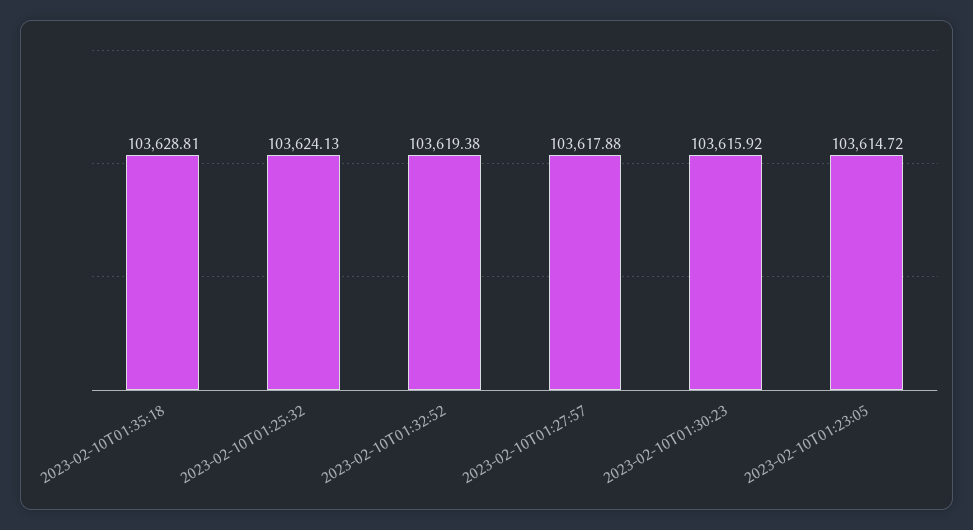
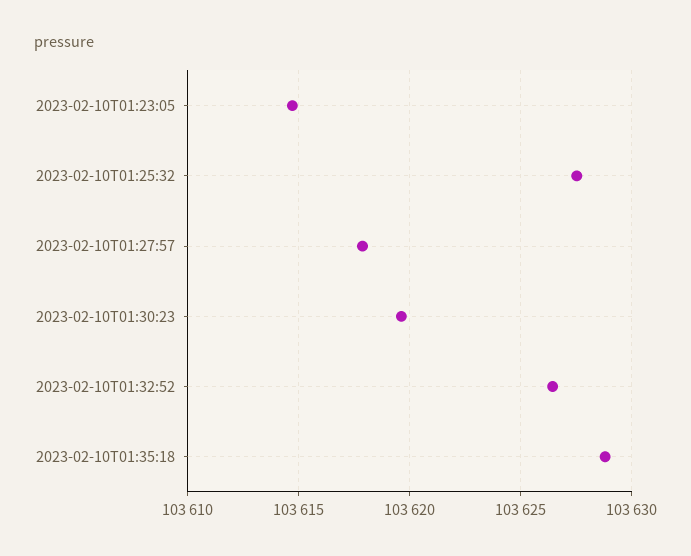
  {
    "2023-02-10T01:35:18": 103628.81,
-   "2023-02-10T01:25:32": 103624.13,
+   "2023-02-10T01:25:32": 103627.5,
-   "2023-02-10T01:32:52": 103619.38,
+   "2023-02-10T01:32:52": 103626.5,
    "2023-02-10T01:27:57": 103617.88,
-   "2023-02-10T01:30:23": 103615.92,
+   "2023-02-10T01:30:23": 103619.5,
    "2023-02-10T01:23:05": 103614.72
  }

